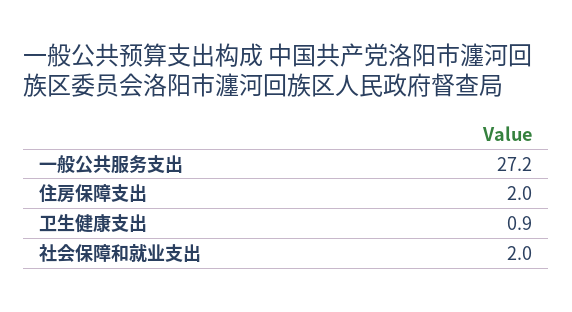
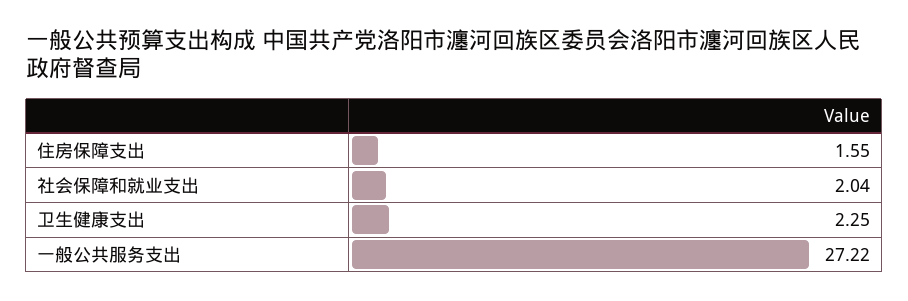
  {
    "一般公共服务支出": 27.22,
-   "住房保障支出": 2,
+   "住房保障支出": 1.55,
-   "卫生健康支出": 0.9,
+   "卫生健康支出": 2.25,
    "社会保障和就业支出": 2.04
  }

